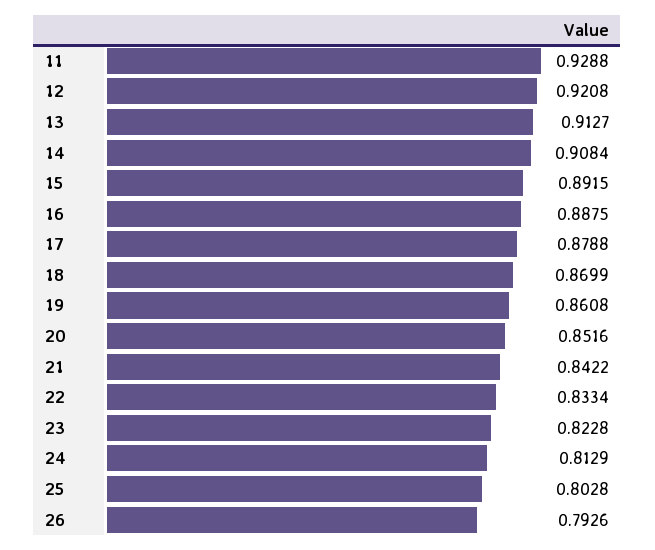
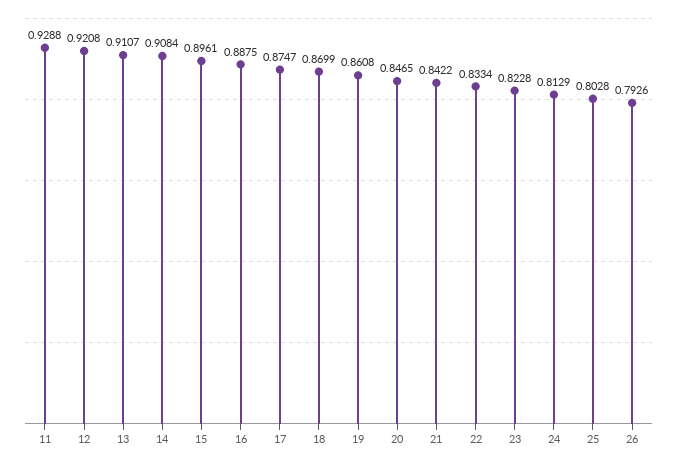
  {
    "11": 0.9288,
    "12": 0.9208,
-   "13": 0.9127,
+   "13": 0.9107,
    "14": 0.9084,
-   "15": 0.8915,
+   "15": 0.8961,
    "16": 0.8875,
-   "17": 0.8788,
+   "17": 0.8747,
    "18": 0.8699,
    "19": 0.8608,
-   "20": 0.8516,
+   "20": 0.8465,
    "21": 0.8422,
    "22": 0.8334,
    "23": 0.8228,
    "24": 0.8129,
    "25": 0.8028,
    "26": 0.7926
  }

